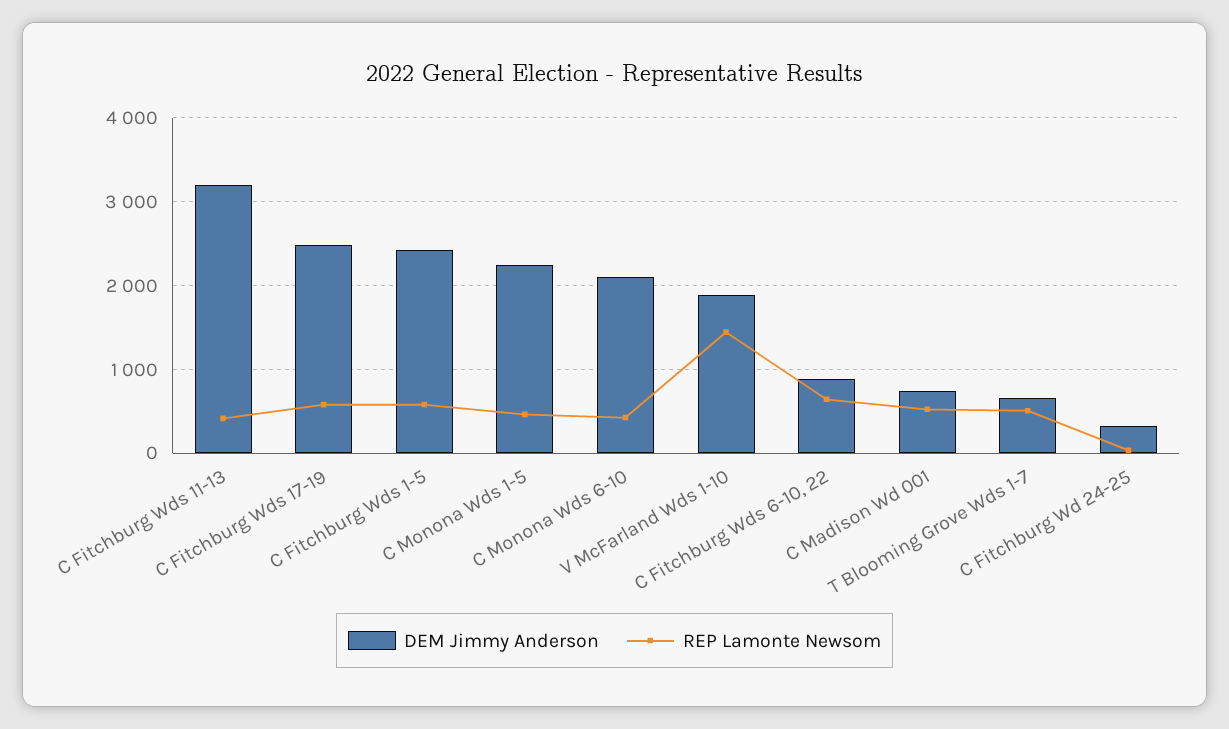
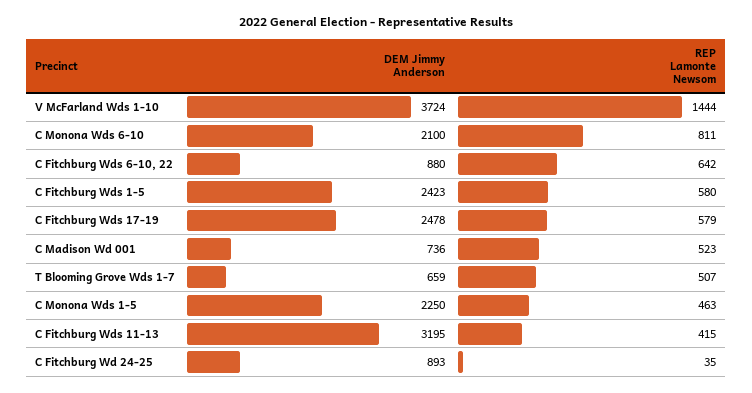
  {
    "DEM Jimmy Anderson": {
      "C Fitchburg Wds 11-13": 3195,
      "C Fitchburg Wds 17-19": 2478,
      "C Fitchburg Wds 1-5": 2423,
      "C Monona Wds 1-5": 2250,
      "C Monona Wds 6-10": 2100,
-     "V McFarland Wds 1-10": 1900,
+     "V McFarland Wds 1-10": 3724,
      "C Fitchburg Wds 6-10, 22": 880,
      "C Madison Wd 001": 736,
      "T Blooming Grove Wds 1-7": 659,
-     "C Fitchburg Wd 24-25": 300
+     "C Fitchburg Wd 24-25": 893
    },
    "REP Lamonte Newsom": {
      "C Fitchburg Wds 11-13": 415,
      "C Fitchburg Wds 17-19": 579,
      "C Fitchburg Wds 1-5": 580,
      "C Monona Wds 1-5": 463,
-     "C Monona Wds 6-10": 400,
+     "C Monona Wds 6-10": 811,
      "V McFarland Wds 1-10": 1444,
      "C Fitchburg Wds 6-10, 22": 642,
      "C Madison Wd 001": 523,
      "T Blooming Grove Wds 1-7": 507,
      "C Fitchburg Wd 24-25": 35
    }
  }

